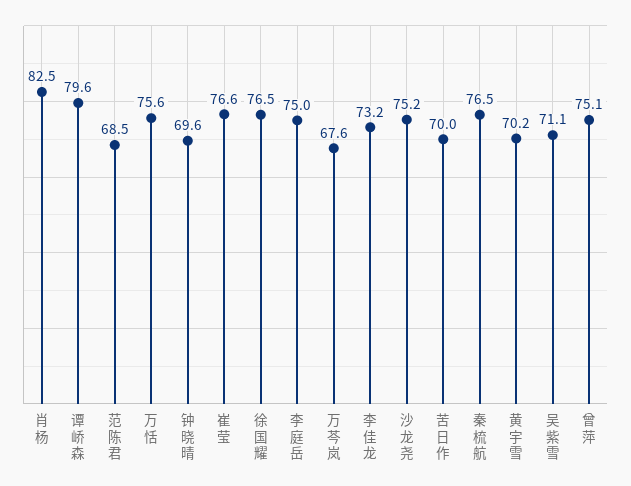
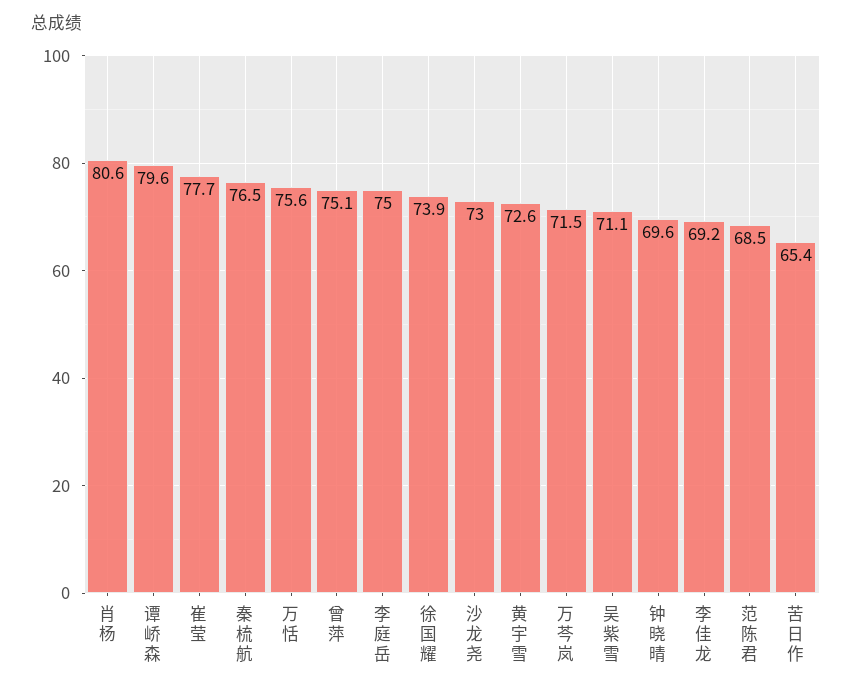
  {
-   "肖杨": 82.5,
+   "肖杨": 80.6,
    "谭峤森": 79.6,
    "范陈君": 68.5,
    "万恬": 75.6,
    "钟晓晴": 69.6,
-   "崔莹": 76.6,
+   "崔莹": 77.7,
-   "徐国耀": 76.5,
+   "徐国耀": 73.9,
    "李庭岳": 75,
-   "万芩岚": 67.6,
+   "万芩岚": 71.5,
-   "李佳龙": 73.2,
+   "李佳龙": 69.2,
-   "沙龙尧": 75.2,
+   "沙龙尧": 73,
-   "苦日作": 70,
+   "苦日作": 65.4,
    "秦梳航": 76.5,
-   "黄宇雪": 70.2,
+   "黄宇雪": 72.6,
    "吴紫雪": 71.1,
    "曾萍": 75.1
  }

